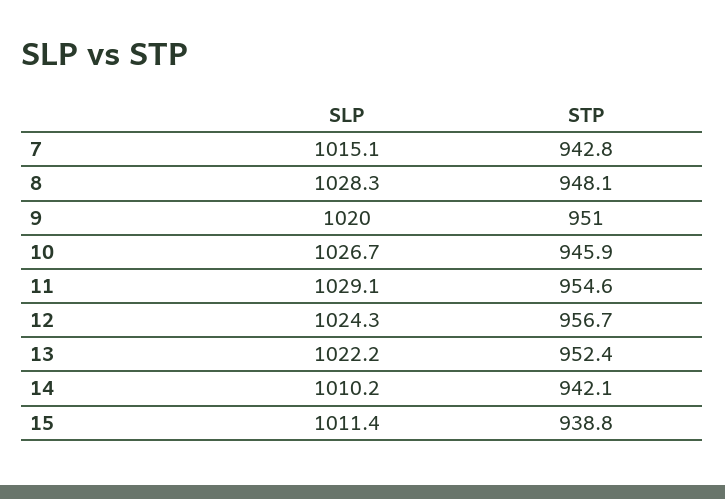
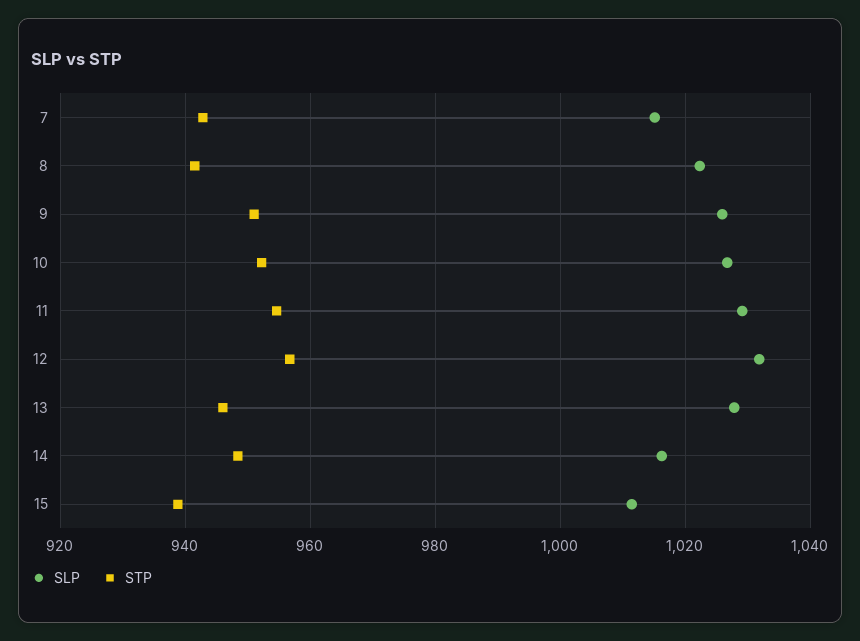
  {
    "SLP": {
      "7": 1015.1,
-     "8": 1028.3,
+     "8": 1022,
-     "9": 1020,
+     "9": 1026,
      "10": 1026.7,
      "11": 1029.1,
-     "12": 1024.3,
+     "12": 1032,
-     "13": 1022.2,
+     "13": 1028,
-     "14": 1010.2,
+     "14": 1016,
      "15": 1011.4
    },
    "STP": {
      "7": 942.8,
-     "8": 948.1,
+     "8": 942,
      "9": 951,
-     "10": 945.9,
+     "10": 952,
      "11": 954.6,
      "12": 956.7,
-     "13": 952.4,
+     "13": 946,
-     "14": 942.1,
+     "14": 948,
      "15": 938.8
    }
  }

